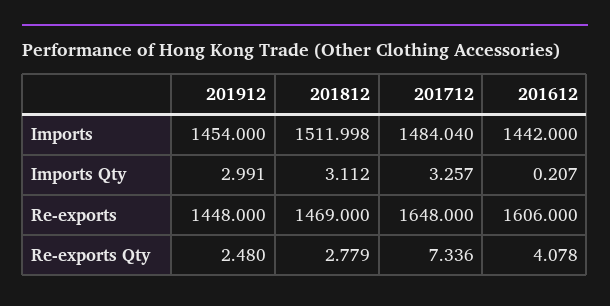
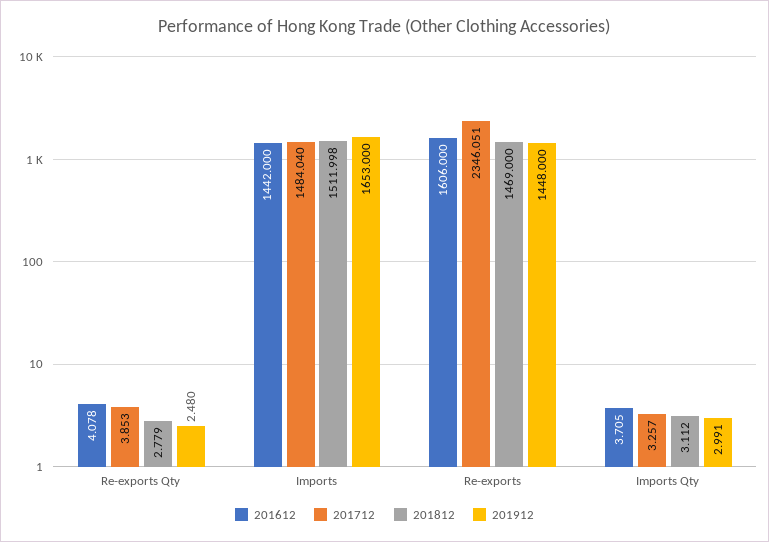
  {
    "201912": {
-     "Imports": 1454,
+     "Imports": 1653,
      "Imports Qty": 2.991,
      "Re-exports": 1448,
      "Re-exports Qty": 2.48
    },
    "201812": {
      "Imports": 1511.998,
      "Imports Qty": 3.112,
      "Re-exports": 1469,
      "Re-exports Qty": 2.779
    },
    "201712": {
      "Imports": 1484.04,
      "Imports Qty": 3.257,
-     "Re-exports": 1648,
+     "Re-exports": 2346.051,
-     "Re-exports Qty": 7.336
+     "Re-exports Qty": 3.853
    },
    "201612": {
      "Imports": 1442,
-     "Imports Qty": 0.207,
+     "Imports Qty": 3.705,
      "Re-exports": 1606,
      "Re-exports Qty": 4.078
    }
  }

